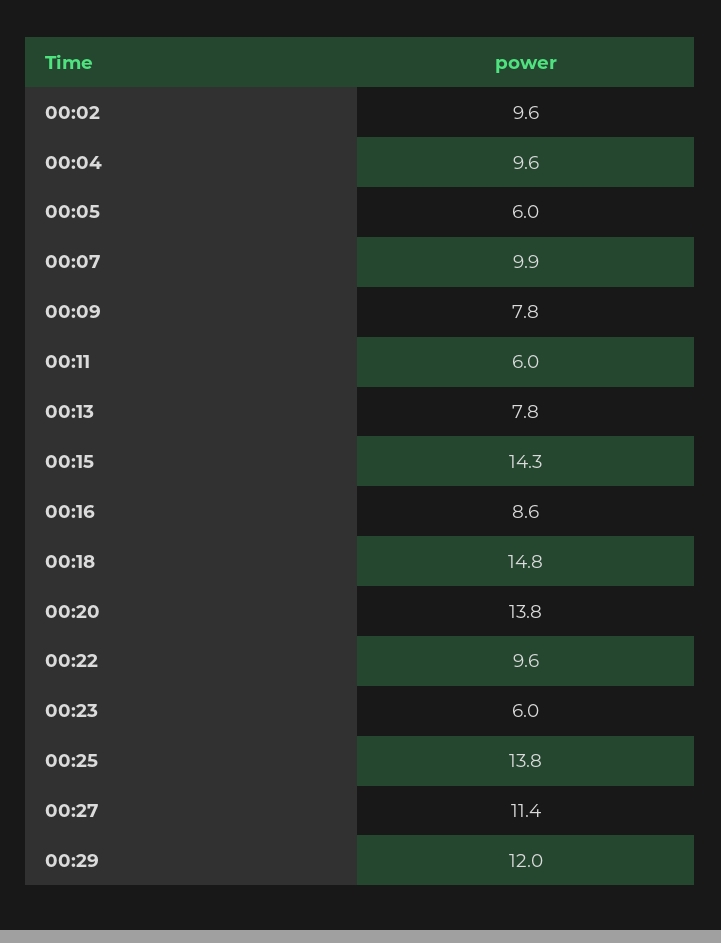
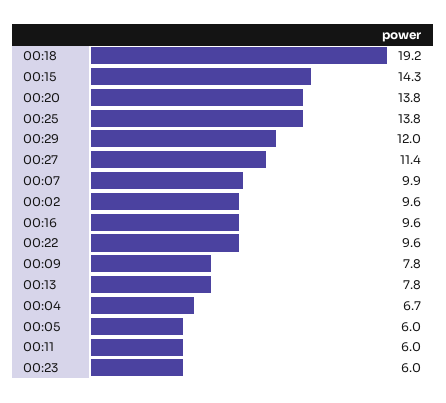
  {
    "00:02": 9.6,
-   "00:04": 9.6,
+   "00:04": 6.7,
    "00:05": 6,
    "00:07": 9.9,
    "00:09": 7.8,
    "00:11": 6,
    "00:13": 7.8,
    "00:15": 14.3,
-   "00:16": 8.6,
+   "00:16": 9.6,
-   "00:18": 14.8,
+   "00:18": 19.2,
    "00:20": 13.8,
    "00:22": 9.6,
    "00:23": 6,
    "00:25": 13.8,
    "00:27": 11.4,
    "00:29": 12
  }

